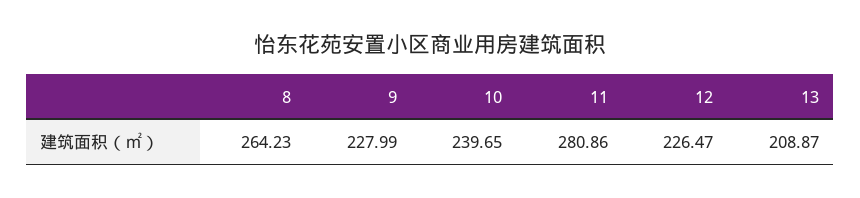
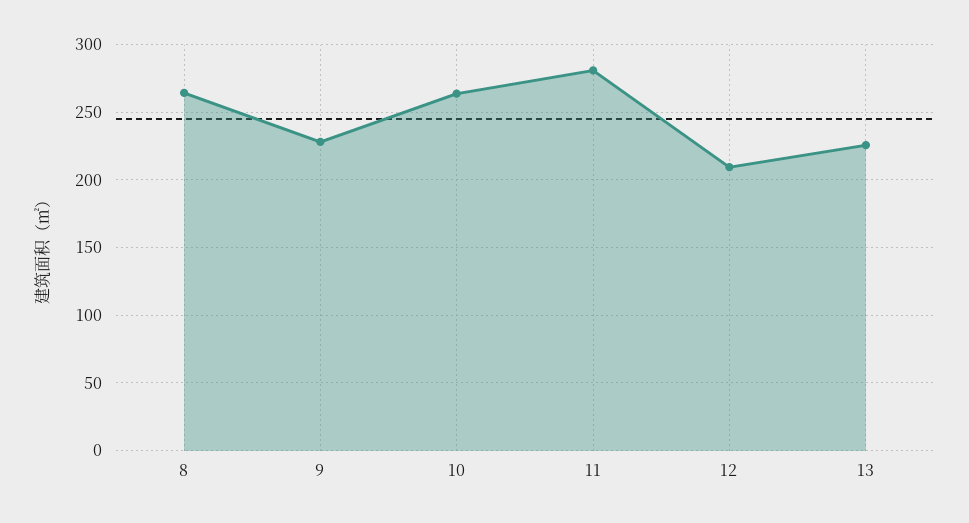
  {
    "8": 264.23,
    "9": 227.99,
-   "10": 239.65,
+   "10": 265,
    "11": 280.86,
-   "12": 226.47,
+   "12": 210,
-   "13": 208.87
+   "13": 225
  }

